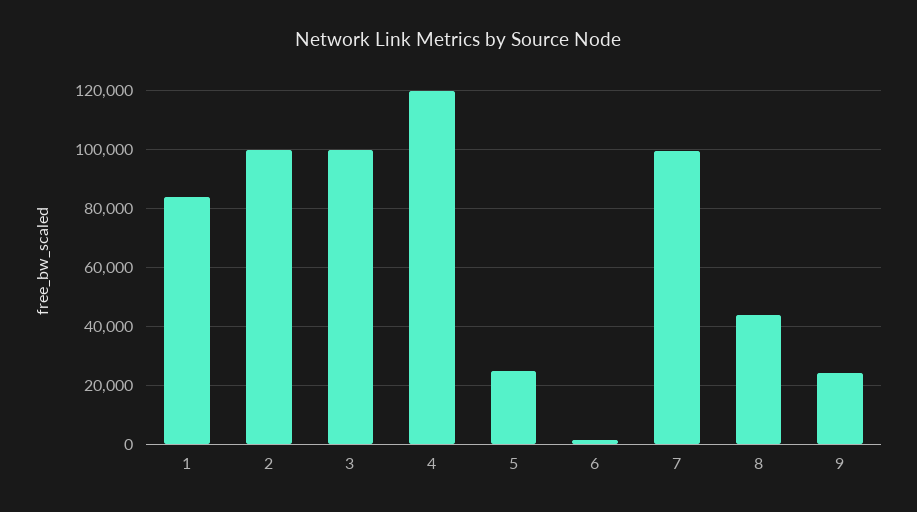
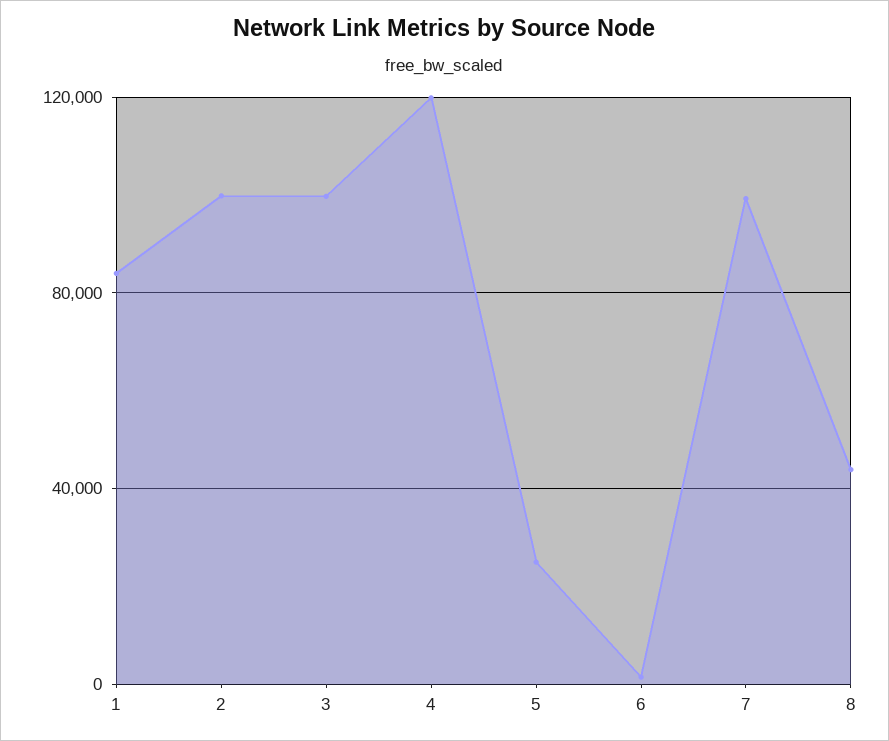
  {
    "1": 85000,
    "2": 100000,
    "3": 100000,
    "4": 120000,
    "5": 25000,
    "6": 2500,
    "7": 100000,
-   "8": 45000,
+   "8": 45000
-   "9": 25000
  }

